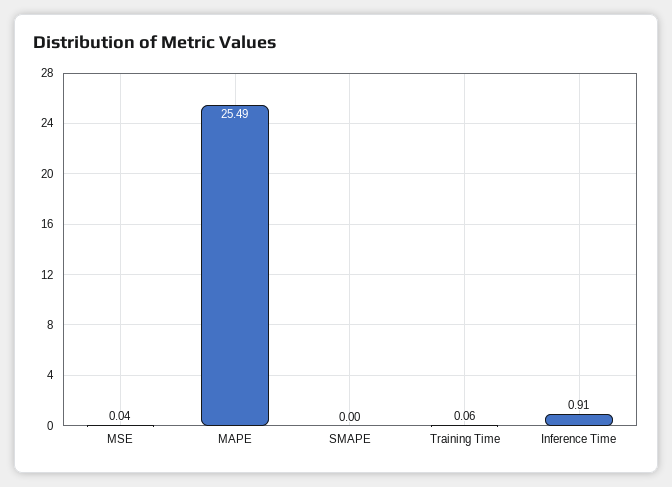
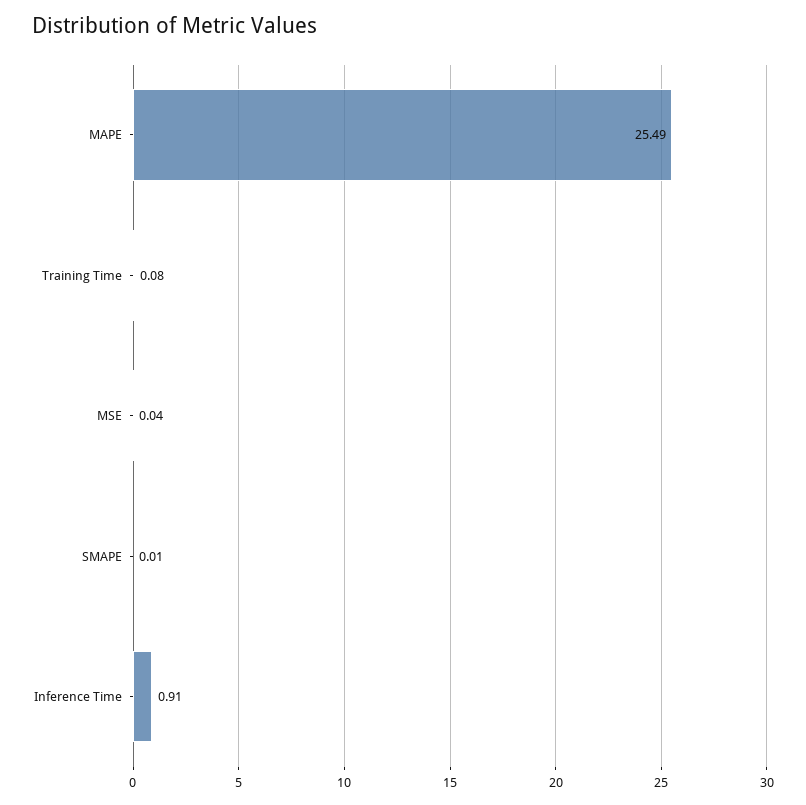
  {
    "MSE": 0.04,
    "MAPE": 25.49,
-   "SMAPE": 0,
+   "SMAPE": 0.01,
-   "Training Time": 0.06,
+   "Training Time": 0.08,
    "Inference Time": 0.91
  }

